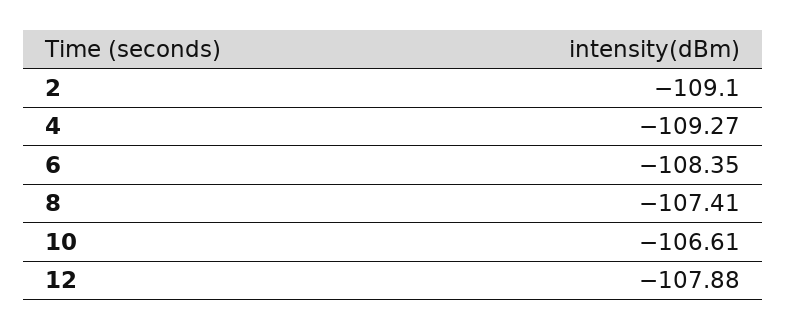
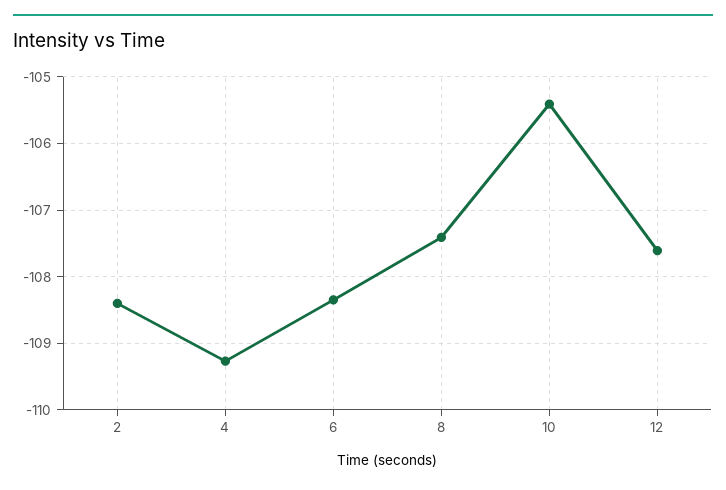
  {
-   "2": -109.1,
+   "2": -108.4,
    "4": -109.27,
    "6": -108.35,
    "8": -107.41,
-   "10": -106.61,
+   "10": -105.4,
-   "12": -107.88
+   "12": -107.6
  }

